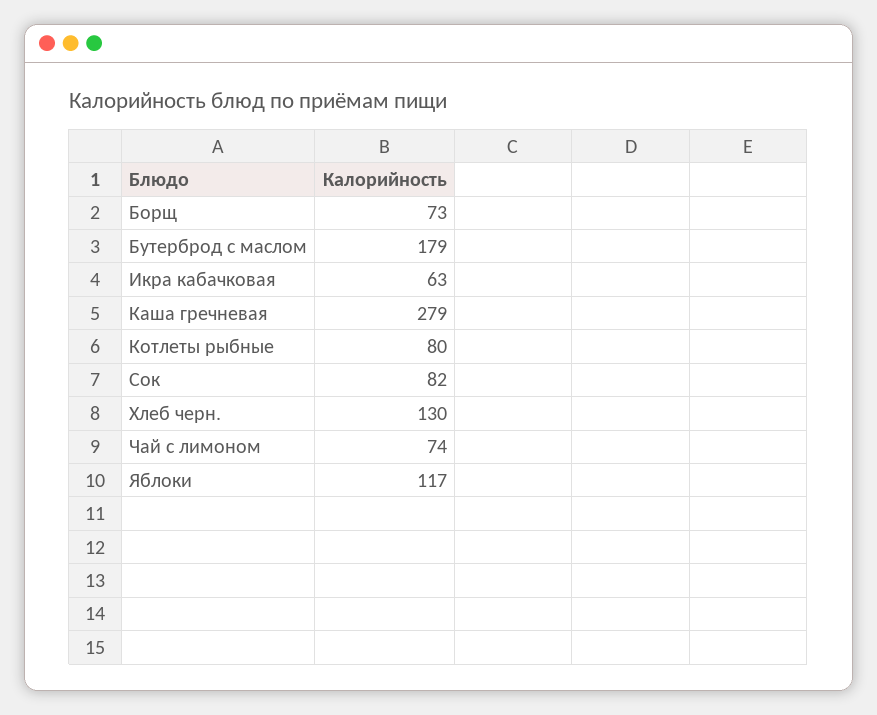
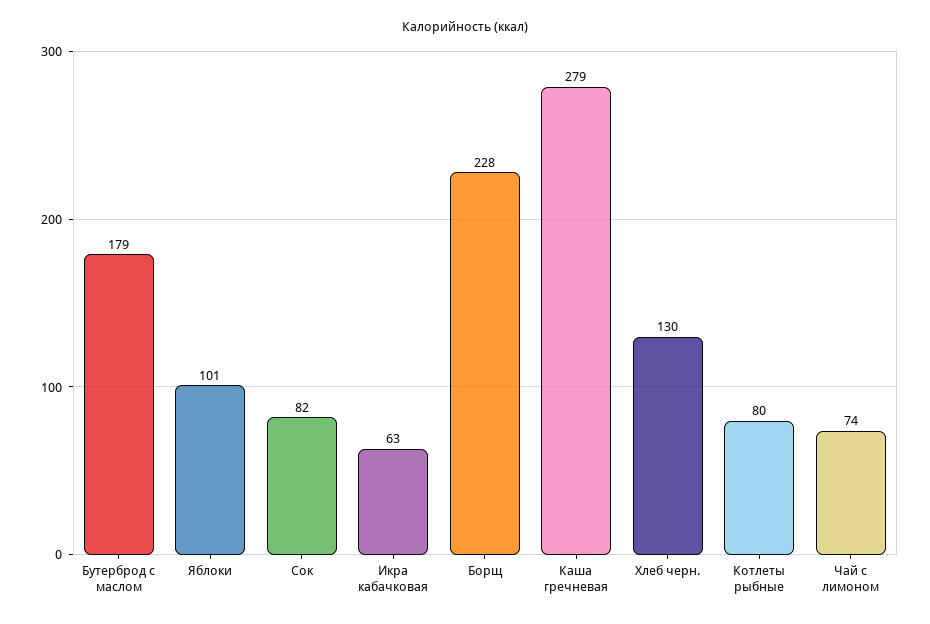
  {
-   "Борщ": 73,
+   "Борщ": 228,
    "Бутерброд с маслом": 179,
    "Икра кабачковая": 63,
    "Каша гречневая": 279,
    "Котлеты рыбные": 80,
    "Сок": 82,
    "Хлеб черн.": 130,
    "Чай с лимоном": 74,
-   "Яблоки": 117
+   "Яблоки": 101
  }

